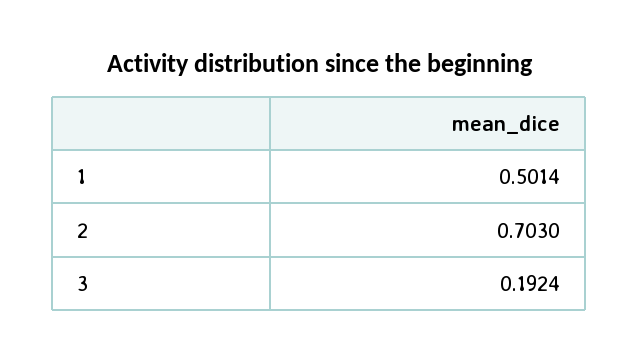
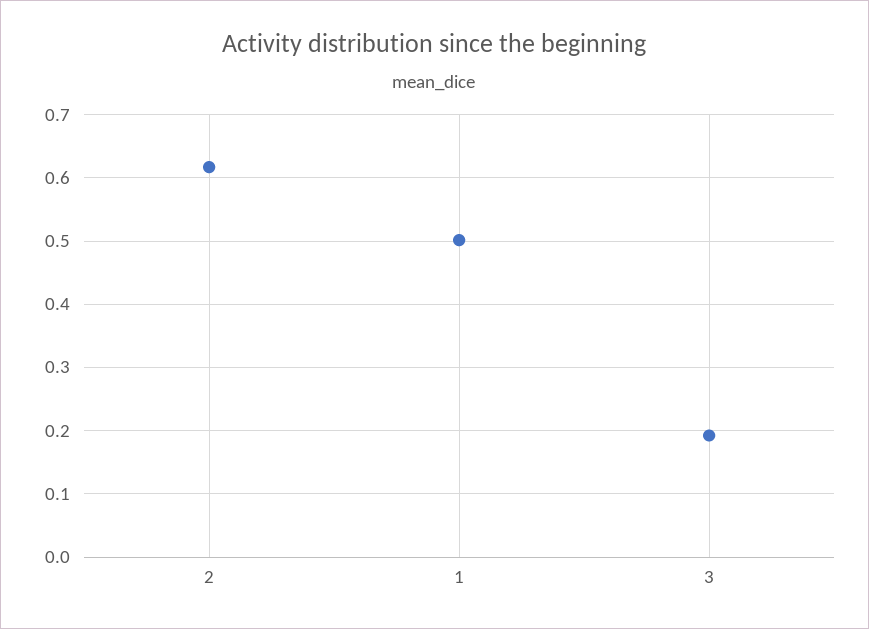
  {
    "1": 0.5014,
-   "2": 0.703,
+   "2": 0.62,
    "3": 0.1924
  }

